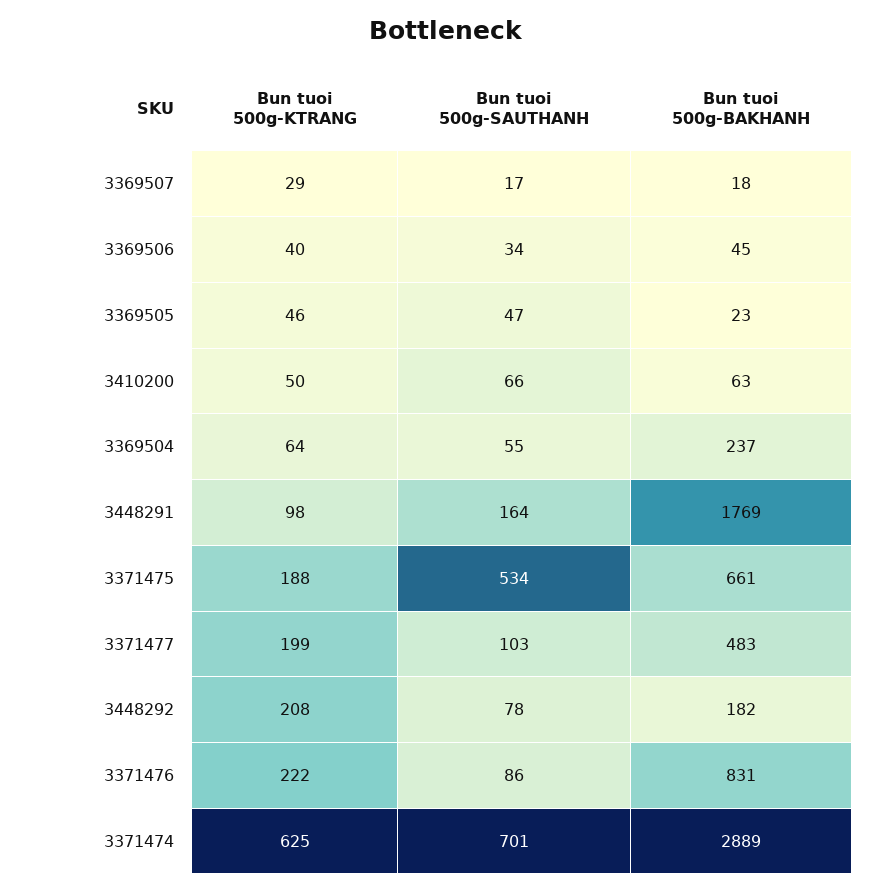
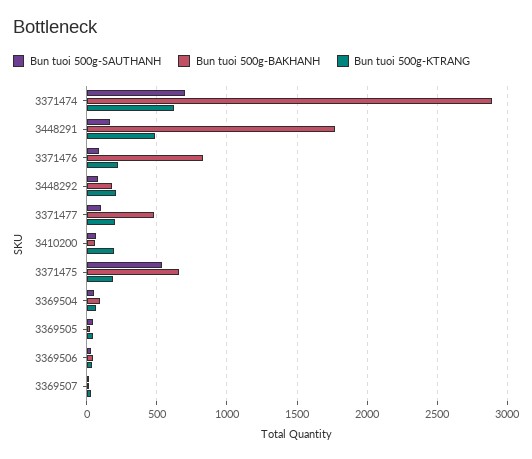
  {
    "Bun tuoi 500g-KTRANG": {
      "3369507": 29,
      "3369506": 40,
      "3369505": 46,
-     "3410200": 50,
+     "3410200": 200,
      "3369504": 64,
-     "3448291": 98,
+     "3448291": 500,
      "3371475": 188,
      "3371477": 199,
      "3448292": 208,
      "3371476": 222,
      "3371474": 625
    },
    "Bun tuoi 500g-SAUTHANH": {
      "3369507": 17,
      "3369506": 34,
      "3369505": 47,
      "3410200": 66,
      "3369504": 55,
      "3448291": 164,
      "3371475": 534,
      "3371477": 103,
      "3448292": 78,
      "3371476": 86,
      "3371474": 701
    },
    "Bun tuoi 500g-BAKHANH": {
      "3369507": 18,
      "3369506": 45,
      "3369505": 23,
      "3410200": 63,
-     "3369504": 237,
+     "3369504": 100,
      "3448291": 1769,
      "3371475": 661,
      "3371477": 483,
      "3448292": 182,
      "3371476": 831,
      "3371474": 2889
    }
  }

